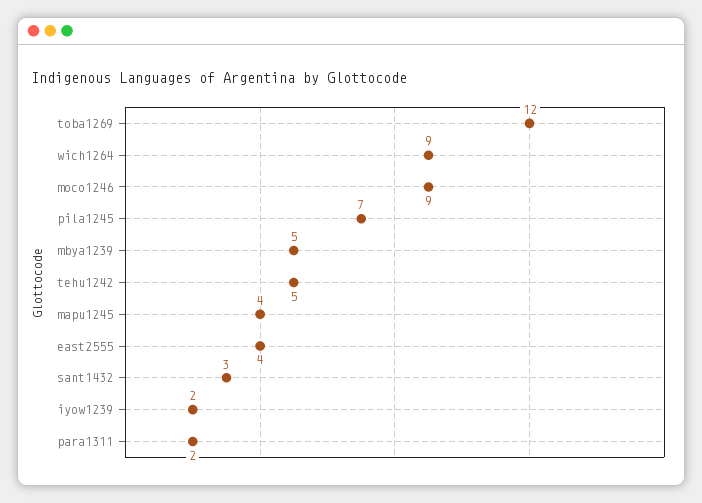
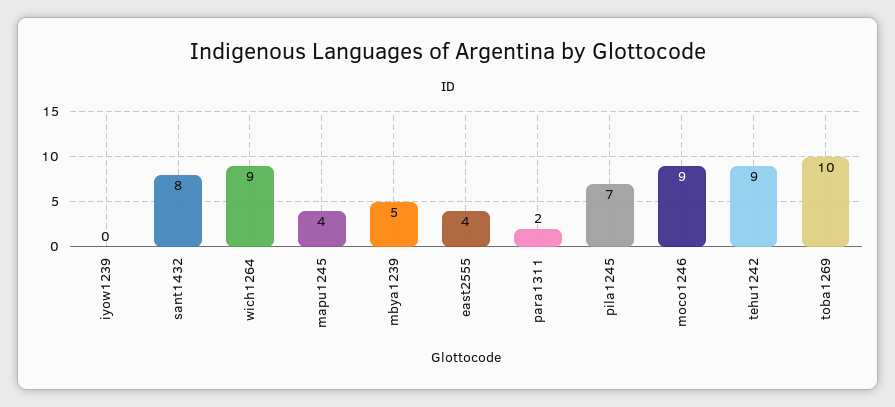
  {
-   "toba1269": 12,
+   "toba1269": 10,
    "wich1264": 9,
    "moco1246": 9,
    "pila1245": 7,
    "mbya1239": 5,
-   "tehu1242": 5,
+   "tehu1242": 9,
    "mapu1245": 4,
    "east2555": 4,
-   "sant1432": 3,
+   "sant1432": 8,
-   "iyow1239": 2,
+   "iyow1239": 0,
    "para1311": 2
  }

